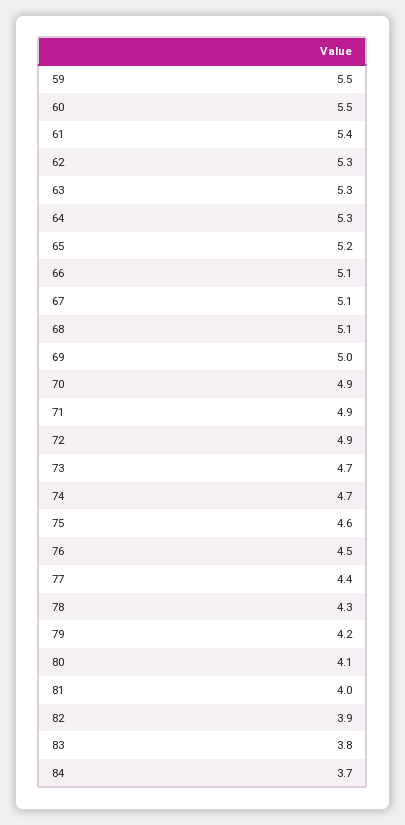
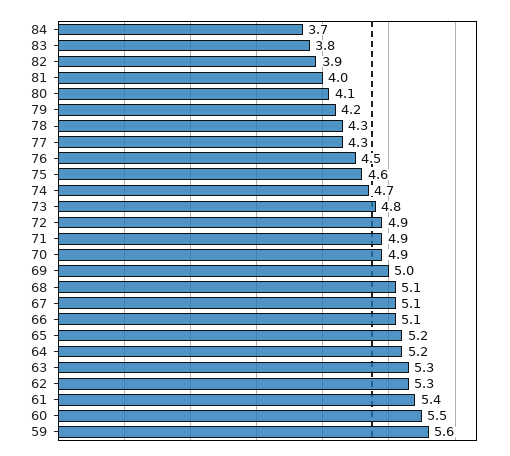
  {
-   "59": 5.5,
+   "59": 5.6,
    "60": 5.5,
    "61": 5.4,
    "62": 5.3,
    "63": 5.3,
-   "64": 5.3,
+   "64": 5.2,
    "65": 5.2,
    "66": 5.1,
    "67": 5.1,
    "68": 5.1,
    "69": 5,
    "70": 4.9,
    "71": 4.9,
    "72": 4.9,
-   "73": 4.7,
+   "73": 4.8,
    "74": 4.7,
    "75": 4.6,
    "76": 4.5,
-   "77": 4.4,
+   "77": 4.3,
    "78": 4.3,
    "79": 4.2,
    "80": 4.1,
    "81": 4,
    "82": 3.9,
    "83": 3.8,
    "84": 3.7
  }

